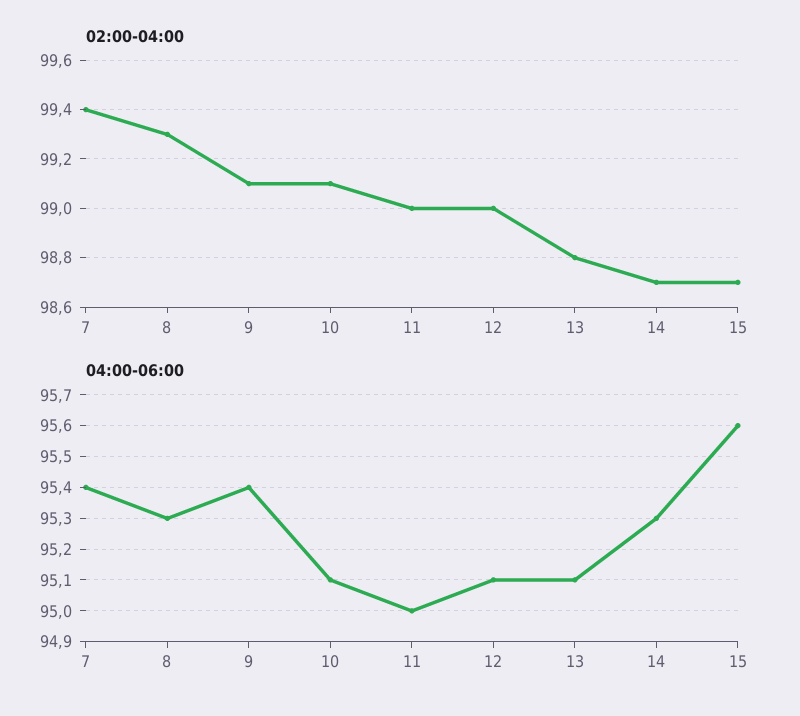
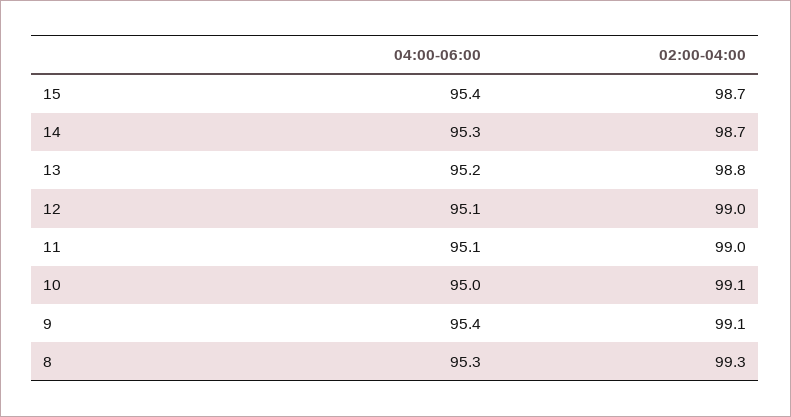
  {
    "02:00-04:00": {
-     "7": 99.4,
      "8": 99.3,
      "9": 99.1,
      "10": 99.1,
      "11": 99,
      "12": 99,
      "13": 98.8,
      "14": 98.7,
      "15": 98.7
    },
    "04:00-06:00": {
-     "7": 95.4,
      "8": 95.3,
      "9": 95.4,
-     "10": 95.1,
+     "10": 95,
-     "11": 95,
+     "11": 95.1,
      "12": 95.1,
-     "13": 95.1,
+     "13": 95.2,
      "14": 95.3,
-     "15": 95.6
+     "15": 95.4
    }
  }

